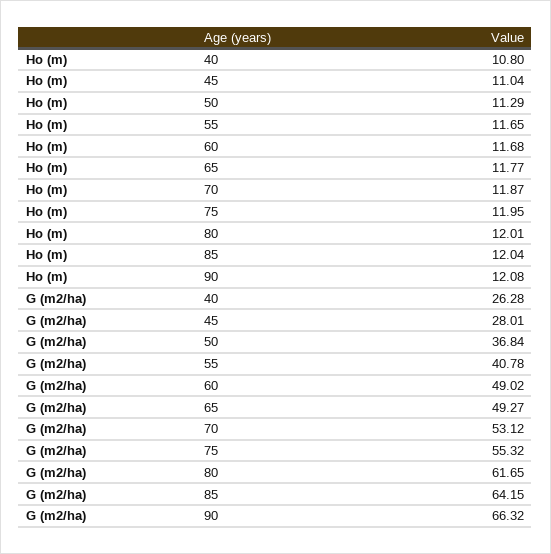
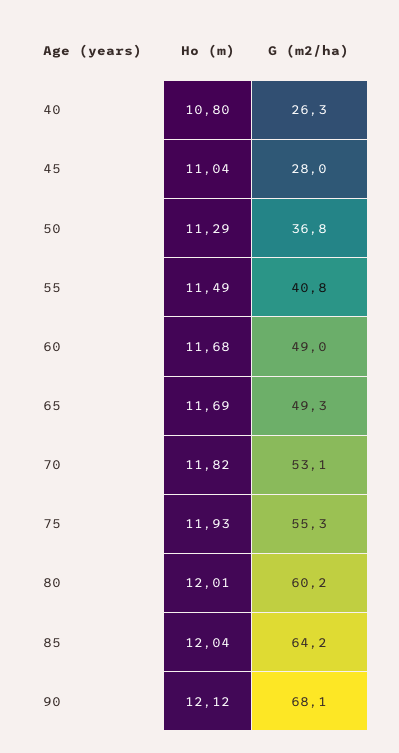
  {
    "Ho (m)": {
      "40": 10.8,
      "45": 11.04,
      "50": 11.29,
-     "55": 11.65,
+     "55": 11.49,
      "60": 11.68,
-     "65": 11.77,
+     "65": 11.69,
-     "70": 11.87,
+     "70": 11.82,
-     "75": 11.95,
+     "75": 11.93,
      "80": 12.01,
      "85": 12.04,
-     "90": 12.08
+     "90": 12.12
    },
    "G (m2/ha)": {
      "40": 26.28,
      "45": 28.01,
      "50": 36.84,
      "55": 40.78,
      "60": 49.02,
      "65": 49.27,
      "70": 53.12,
      "75": 55.32,
-     "80": 61.65,
+     "80": 60.2,
      "85": 64.15,
-     "90": 66.32
+     "90": 68.1
    }
  }

